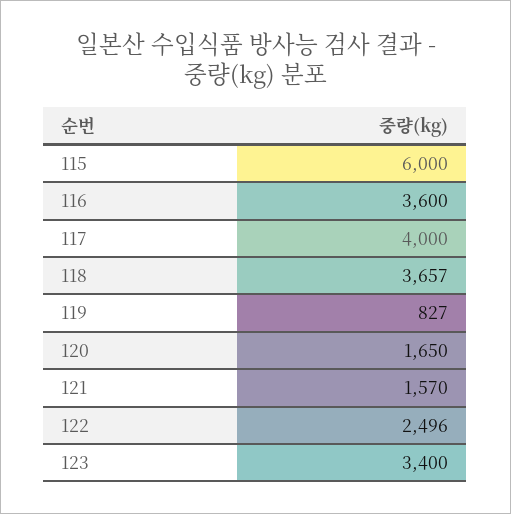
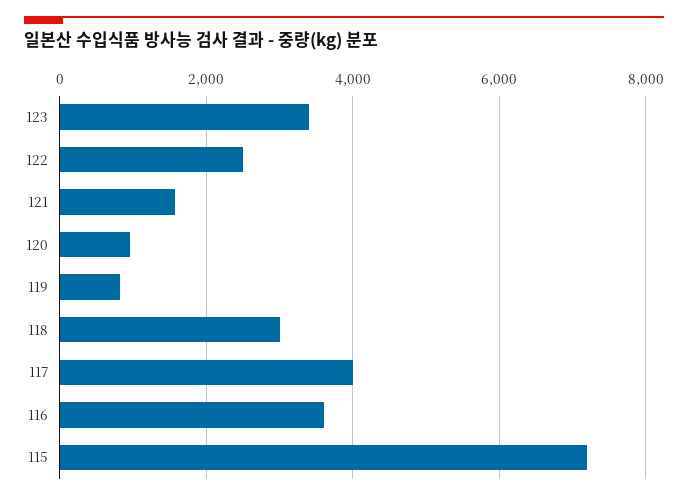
  {
-   "115": 6000,
+   "115": 7200,
    "116": 3600,
    "117": 4000,
-   "118": 3657,
+   "118": 3000,
    "119": 827,
-   "120": 1650,
+   "120": 1000,
    "121": 1570,
    "122": 2496,
    "123": 3400
  }

